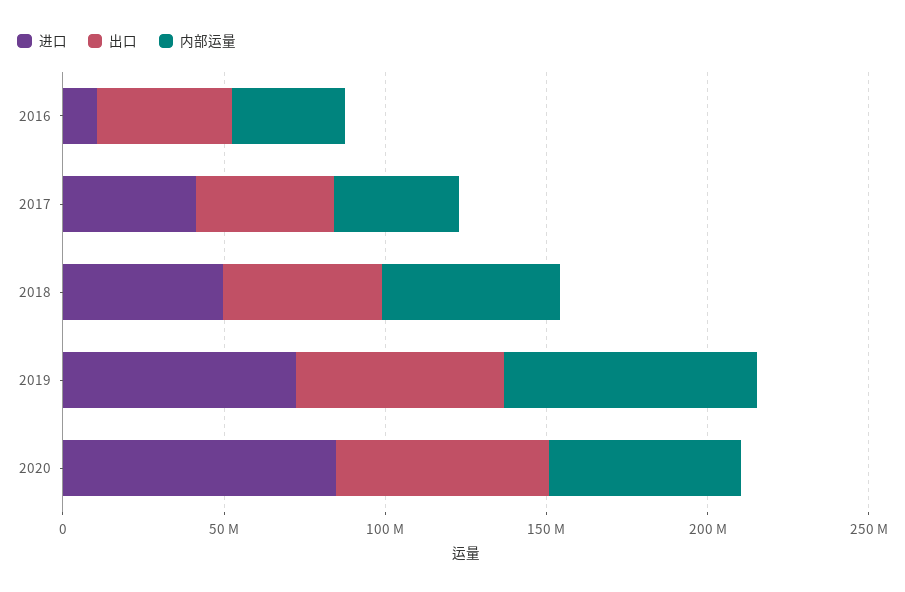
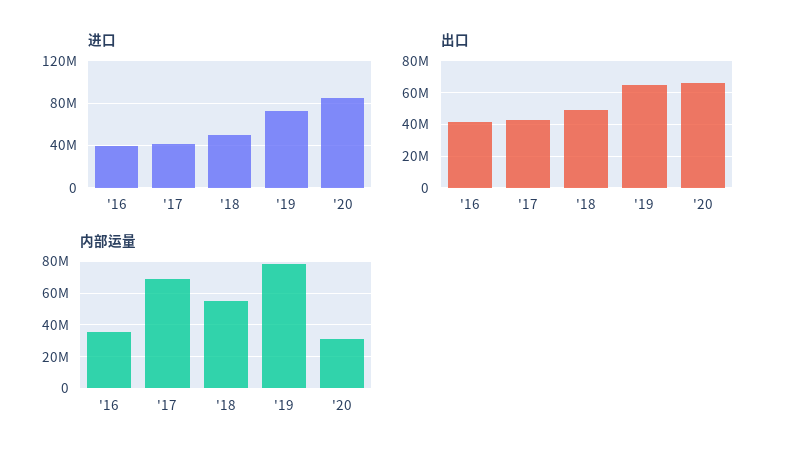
  {
    "进口": {
-     "2016": 10000000,
+     "2016": 40000000,
      "2017": 40000000,
      "2018": 50000000,
      "2019": 70000000,
      "2020": 80000000
    },
    "出口": {
      "2016": 40000000,
      "2017": 45000000,
      "2018": 50000000,
      "2019": 65000000,
      "2020": 65000000
    },
    "内部运量": {
      "2016": 35000000,
-     "2017": 40000000,
+     "2017": 70000000,
      "2018": 55000000,
      "2019": 80000000,
-     "2020": 60000000
+     "2020": 30000000
    }
  }

